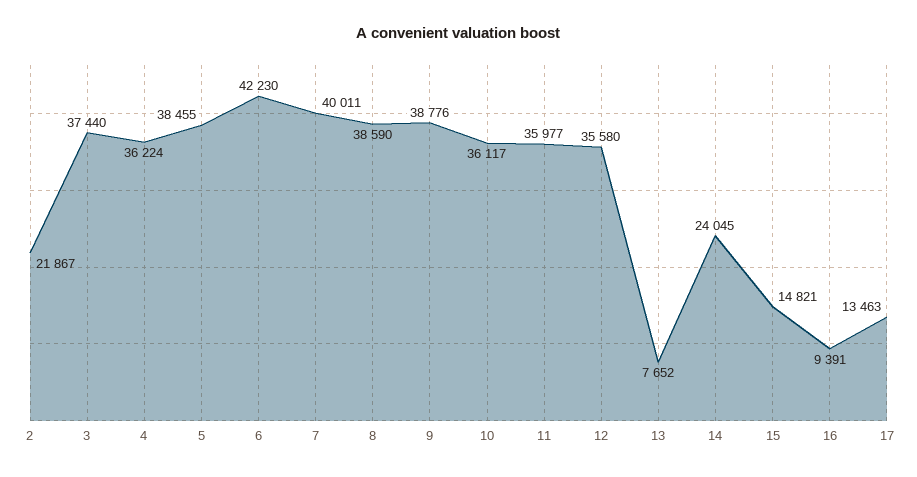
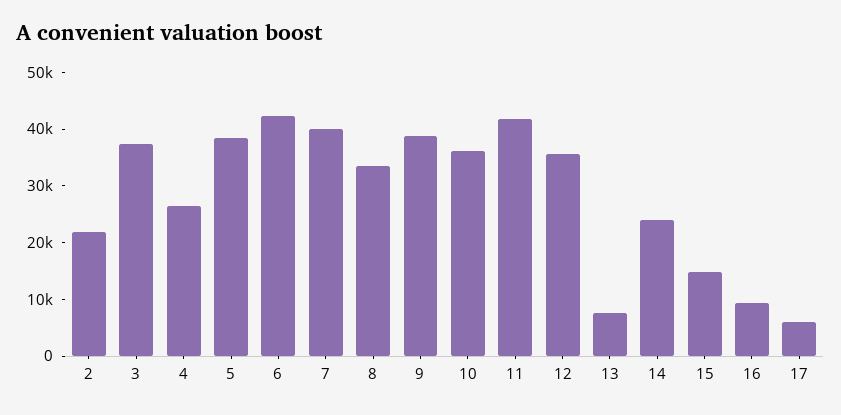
  {
    "2": 21867,
    "3": 37440,
-   "4": 36224,
+   "4": 26000,
    "5": 38455,
    "6": 42230,
    "7": 40011,
-   "8": 38590,
+   "8": 34000,
    "9": 38776,
    "10": 36117,
-   "11": 35977,
+   "11": 42000,
    "12": 35580,
    "13": 7652,
    "14": 24045,
    "15": 14821,
    "16": 9391,
-   "17": 13463
+   "17": 6000
  }

